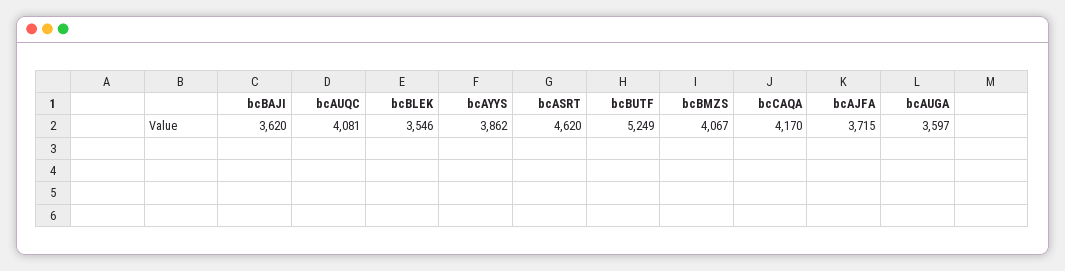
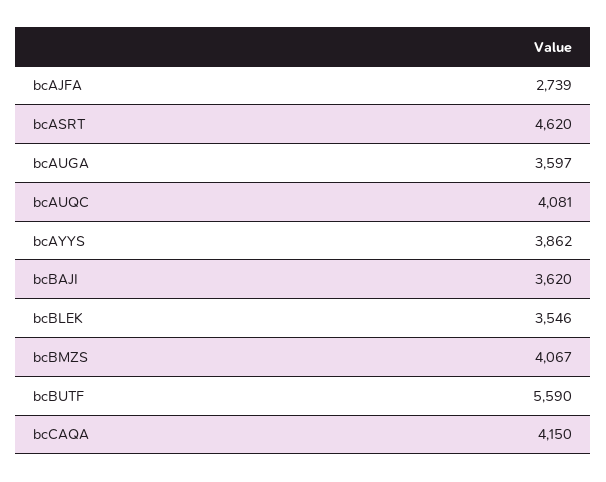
  {
    "bcBAJI": 3620,
    "bcAUQC": 4081,
    "bcBLEK": 3546,
    "bcAYYS": 3862,
    "bcASRT": 4620,
-   "bcBUTF": 5249,
+   "bcBUTF": 5590,
    "bcBMZS": 4067,
-   "bcCAQA": 4170,
+   "bcCAQA": 4150,
-   "bcAJFA": 3715,
+   "bcAJFA": 2739,
    "bcAUGA": 3597
  }

